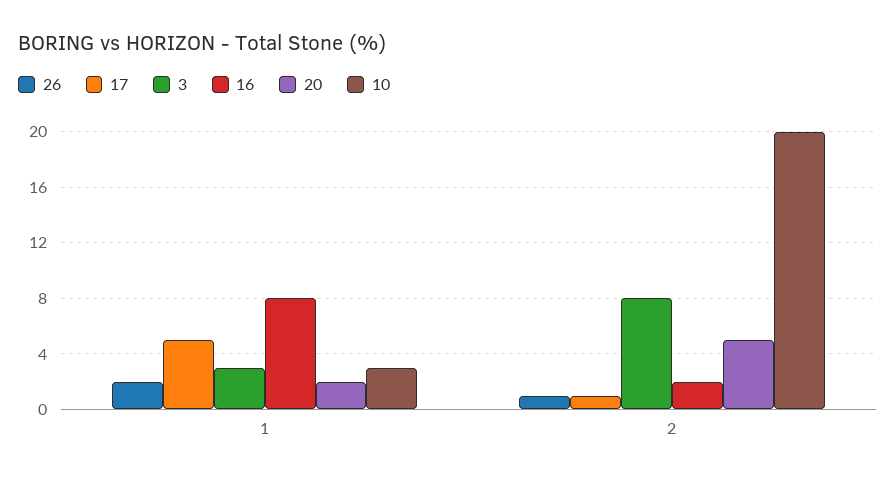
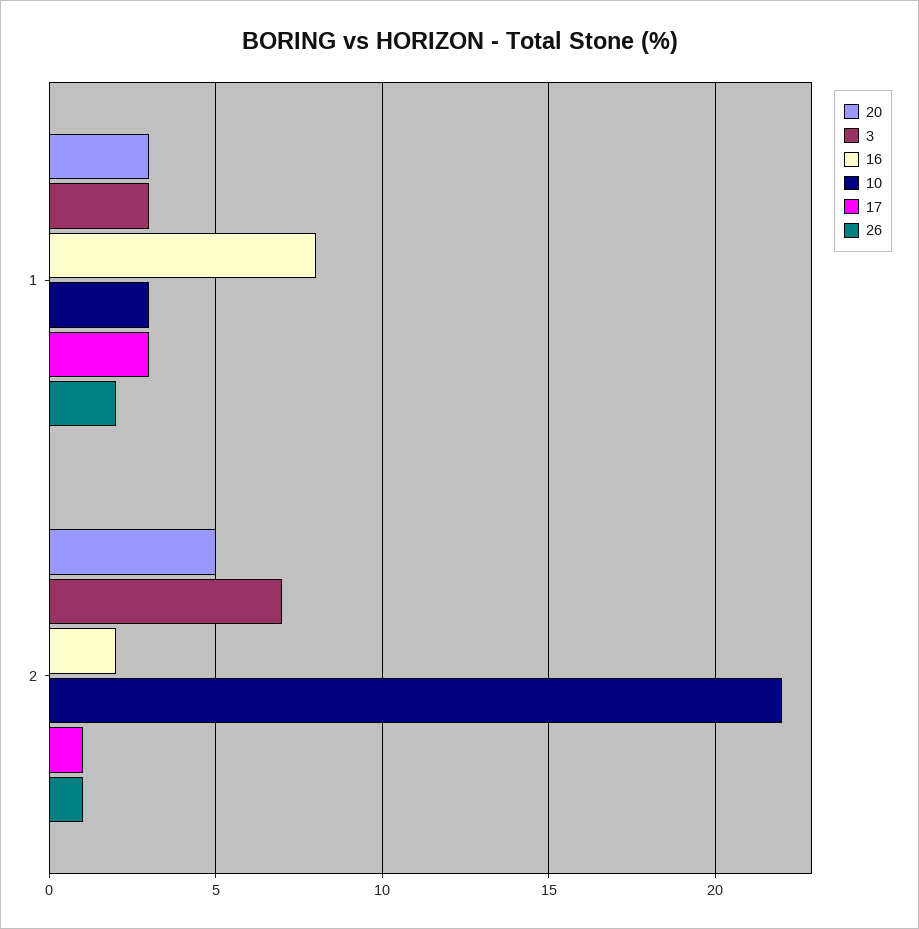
  {
    "26": {
      "1": 2,
      "2": 1
    },
    "17": {
-     "1": 5,
+     "1": 3,
      "2": 1
    },
    "3": {
      "1": 3,
-     "2": 8
+     "2": 7
    },
    "16": {
      "1": 8,
      "2": 2
    },
    "20": {
-     "1": 2,
+     "1": 3,
      "2": 5
    },
    "10": {
      "1": 3,
-     "2": 20
+     "2": 22
    }
  }

